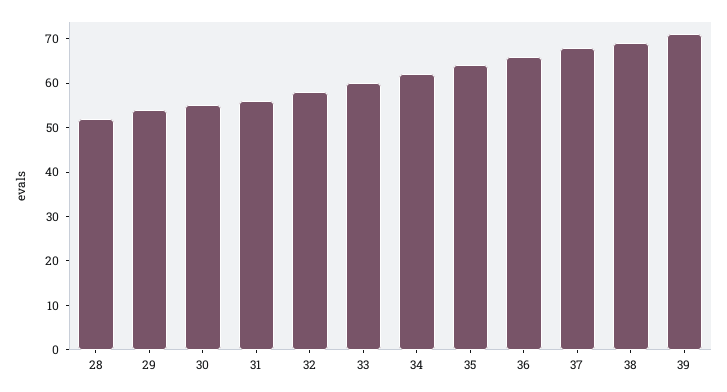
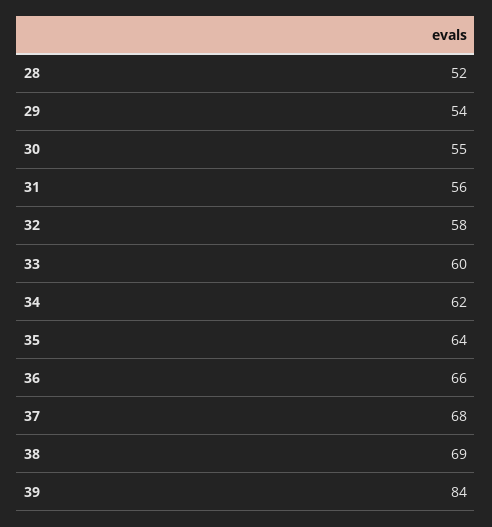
  {
    "28": 52,
    "29": 54,
    "30": 55,
    "31": 56,
    "32": 58,
    "33": 60,
    "34": 62,
    "35": 64,
    "36": 66,
    "37": 68,
    "38": 69,
-   "39": 70
+   "39": 84
  }

